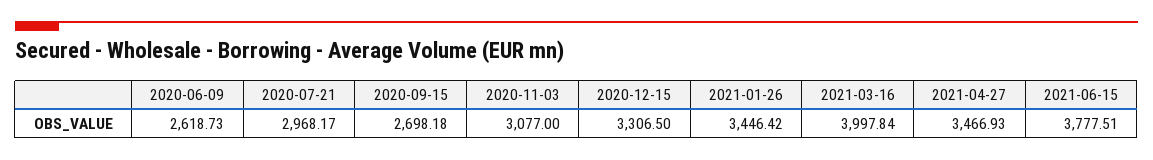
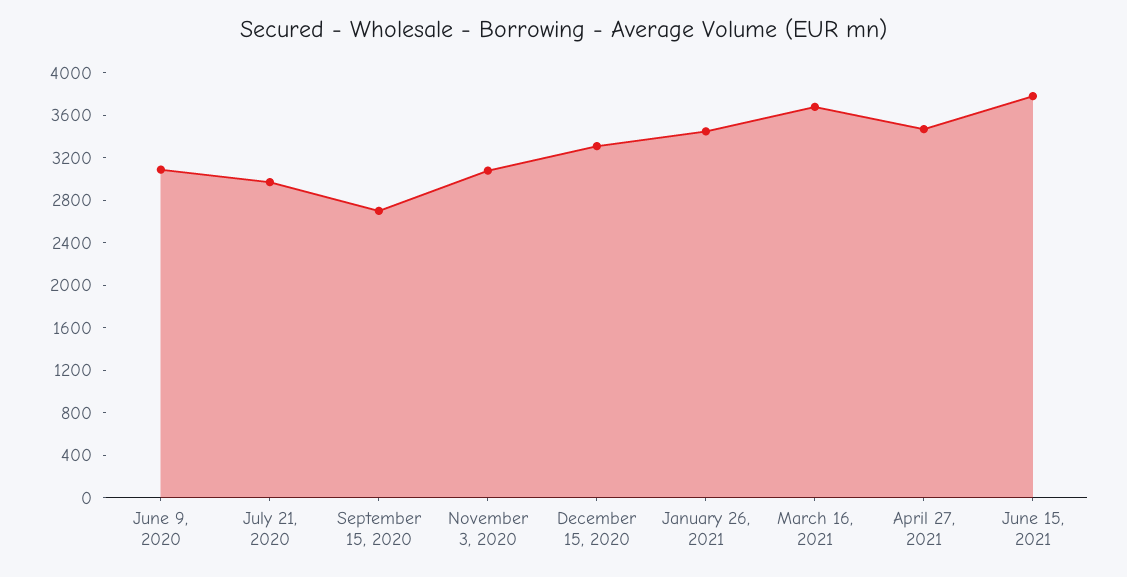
  {
-   "2020-06-09": 2618.73,
+   "2020-06-09": 3100,
    "2020-07-21": 2968.17,
    "2020-09-15": 2698.18,
    "2020-11-03": 3077,
    "2020-12-15": 3306.5,
    "2021-01-26": 3446.42,
-   "2021-03-16": 3997.84,
+   "2021-03-16": 3700,
    "2021-04-27": 3466.93,
    "2021-06-15": 3777.51
  }

